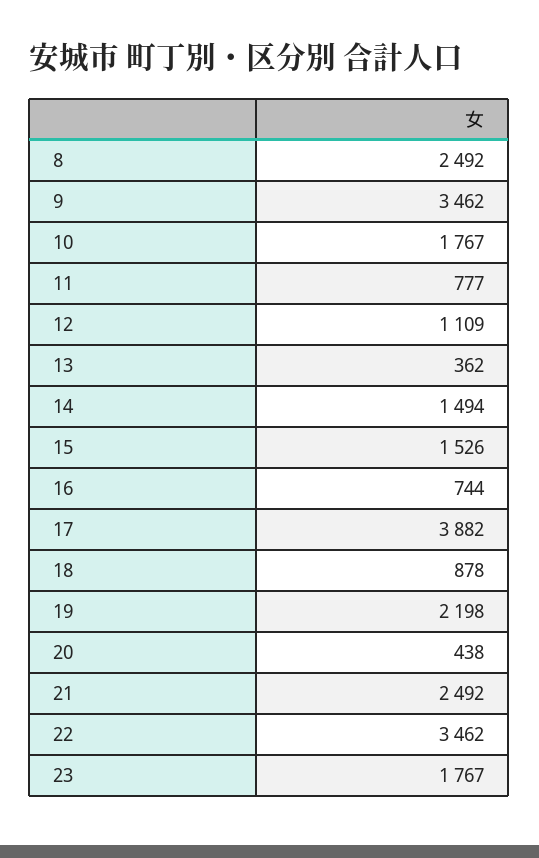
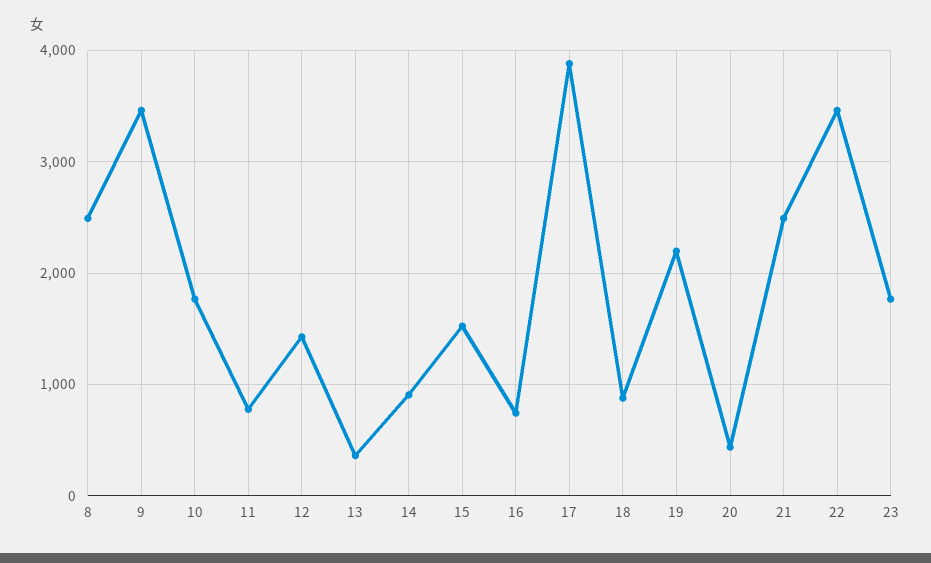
  {
    "8": 2492,
    "9": 3462,
    "10": 1767,
    "11": 777,
-   "12": 1109,
+   "12": 1400,
    "13": 362,
-   "14": 1494,
+   "14": 900,
    "15": 1526,
    "16": 744,
    "17": 3882,
    "18": 878,
    "19": 2198,
    "20": 438,
    "21": 2492,
    "22": 3462,
    "23": 1767
  }

